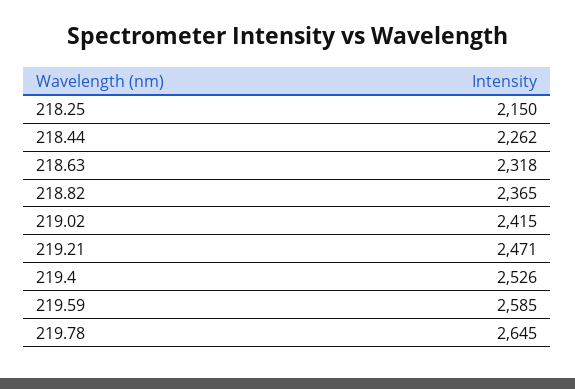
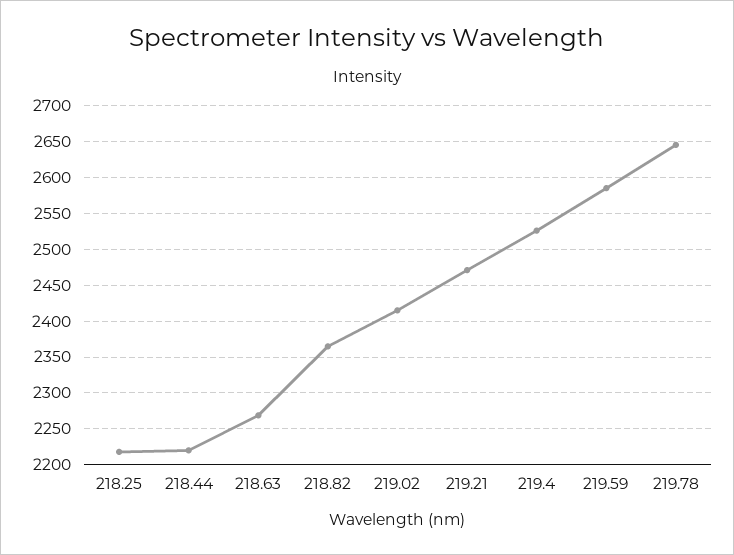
  {
-   "218.25": 2150,
+   "218.25": 2220,
-   "218.44": 2262,
+   "218.44": 2220,
-   "218.63": 2318,
+   "218.63": 2270,
    "218.82": 2365,
    "219.02": 2415,
    "219.21": 2471,
    "219.4": 2526,
    "219.59": 2585,
    "219.78": 2645
  }

